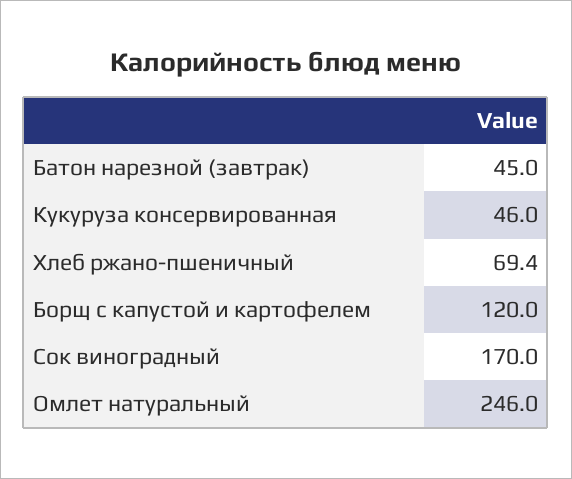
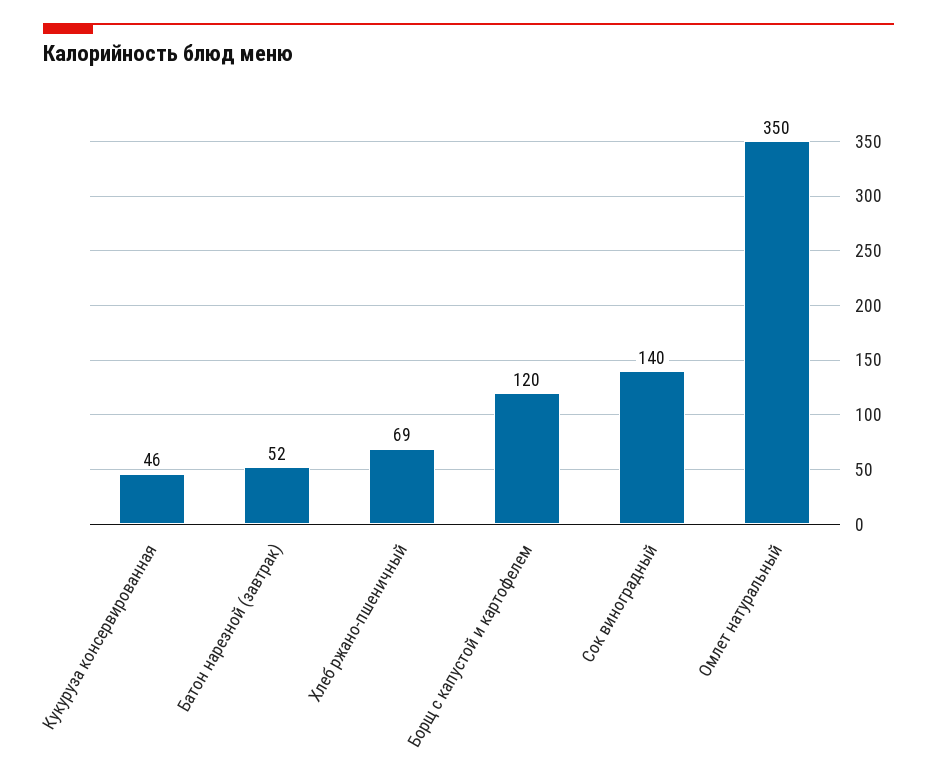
  {
-   "Батон нарезной (завтрак)": 45,
+   "Батон нарезной (завтрак)": 52,
    "Кукуруза консервированная": 46,
    "Хлеб ржано-пшеничный": 69.4,
    "Борщ с капустой и картофелем": 120,
-   "Сок виноградный": 170,
+   "Сок виноградный": 140,
-   "Омлет натуральный": 246
+   "Омлет натуральный": 350
  }

